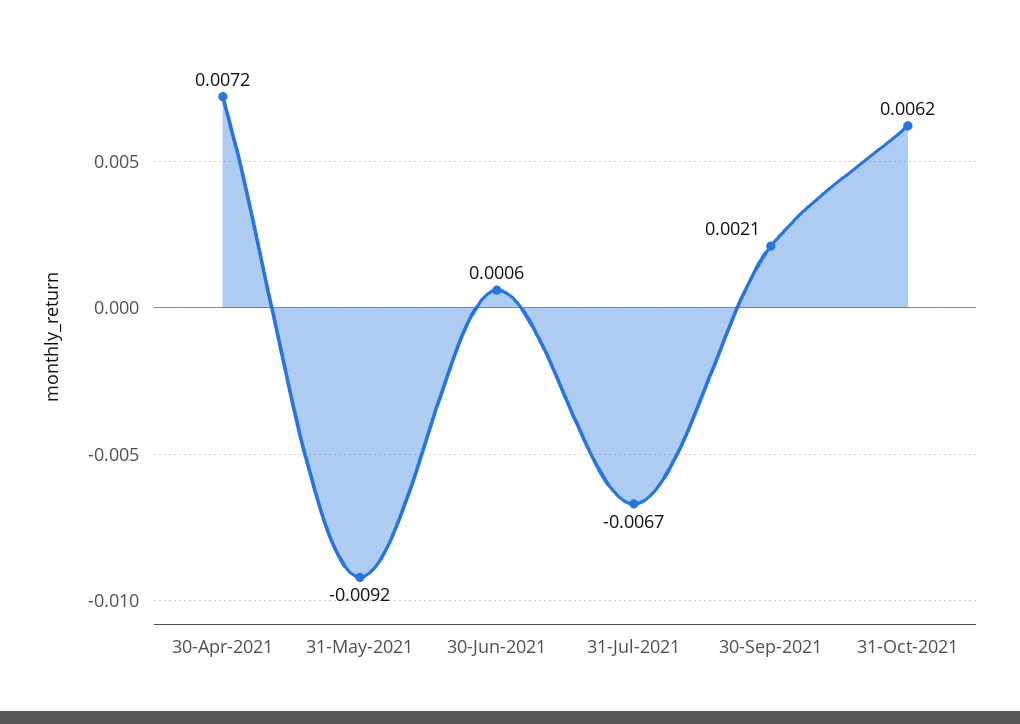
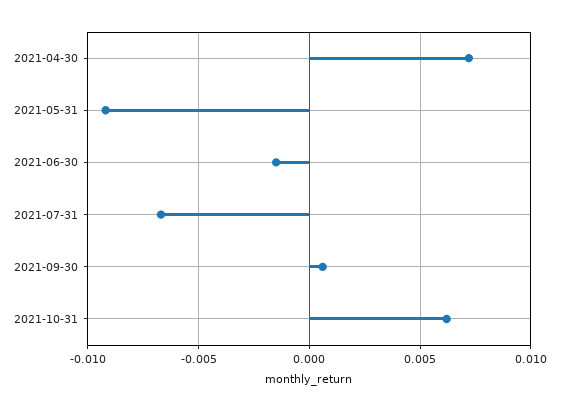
  {
    "30-Apr-2021": 0.0072,
    "31-May-2021": -0.0092,
-   "30-Jun-2021": 0.0006,
+   "30-Jun-2021": -0.0015,
    "31-Jul-2021": -0.0067,
-   "30-Sep-2021": 0.0021,
+   "30-Sep-2021": 0.0005,
    "31-Oct-2021": 0.0062
  }

